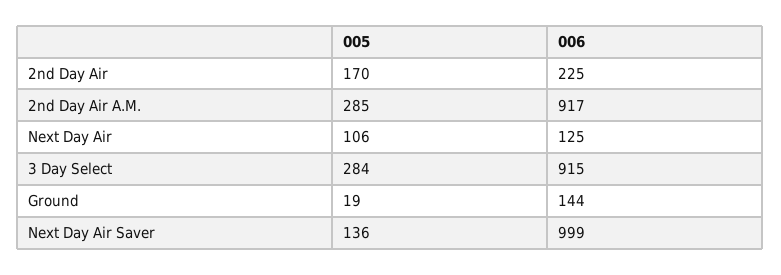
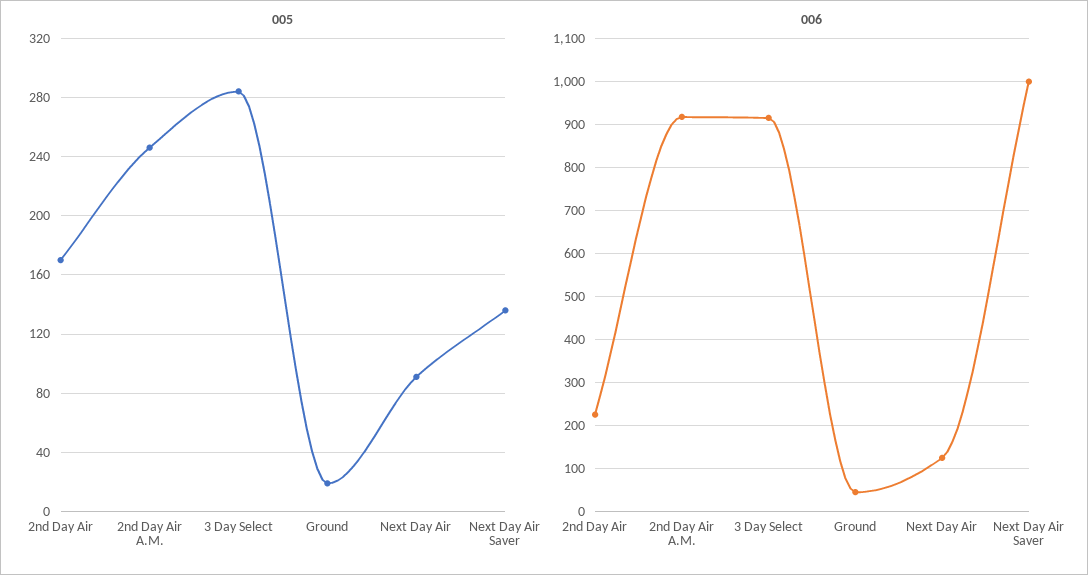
  {
    "005": {
      "2nd Day Air": 170,
-     "2nd Day Air A.M.": 285,
+     "2nd Day Air A.M.": 245,
-     "Next Day Air": 106,
+     "Next Day Air": 90,
      "3 Day Select": 284,
      "Ground": 19,
      "Next Day Air Saver": 136
    },
    "006": {
      "2nd Day Air": 225,
      "2nd Day Air A.M.": 917,
      "Next Day Air": 125,
      "3 Day Select": 915,
-     "Ground": 144,
+     "Ground": 40,
      "Next Day Air Saver": 999
    }
  }

